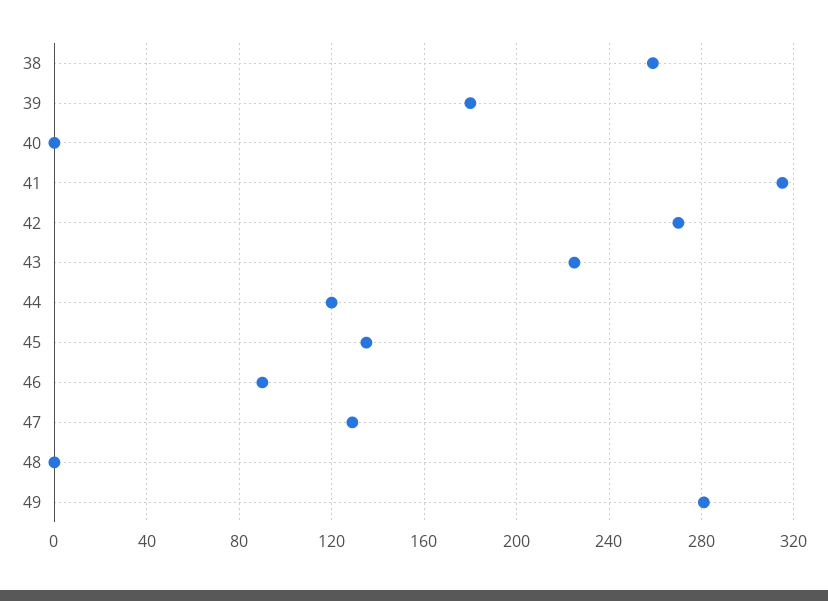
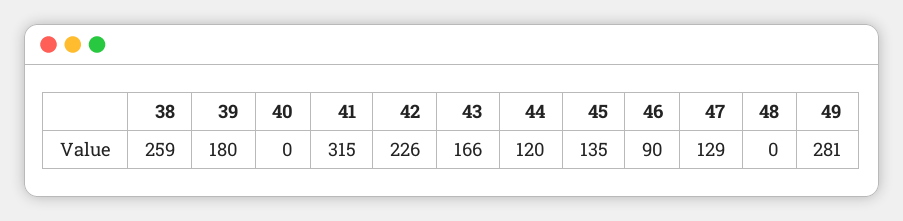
  {
    "38": 259,
    "39": 180,
    "40": 0,
    "41": 315,
-   "42": 270,
+   "42": 226,
-   "43": 225,
+   "43": 166,
    "44": 120,
    "45": 135,
    "46": 90,
    "47": 129,
    "48": 0,
    "49": 281
  }

